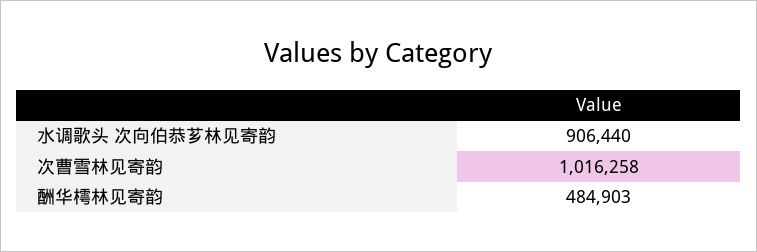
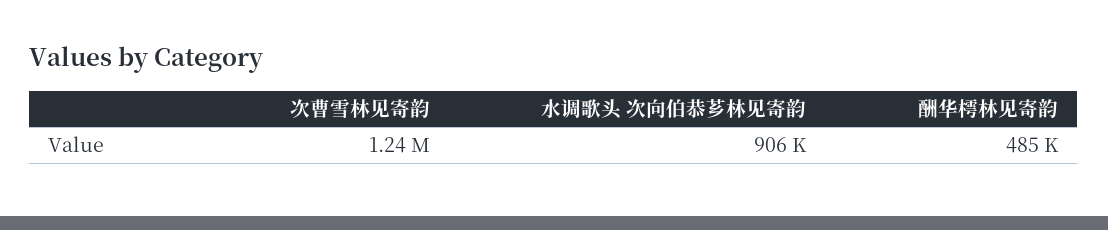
  {
    "水调歌头 次向伯恭芗林见寄韵": 906440,
-   "次曹雪林见寄韵": 1016258,
+   "次曹雪林见寄韵": 1240000,
    "酬华樗林见寄韵": 484903
  }

